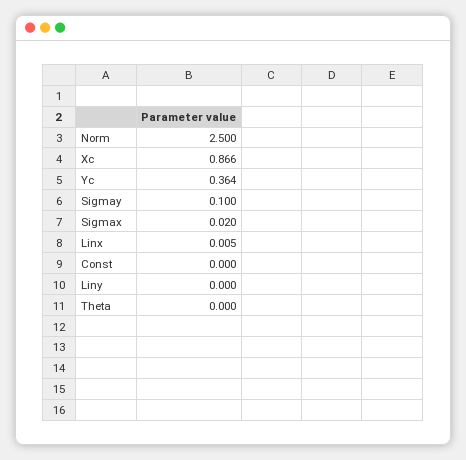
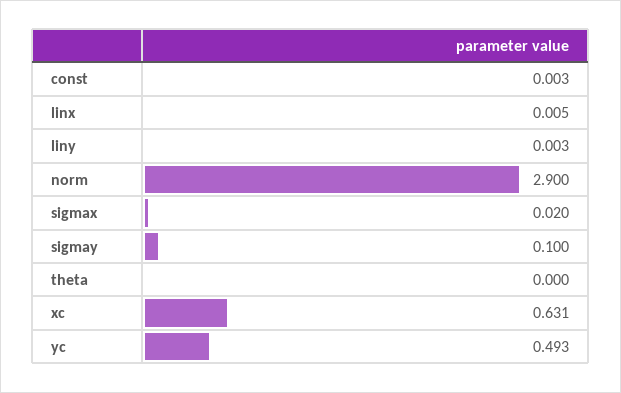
  {
-   "Norm": 2.5,
+   "Norm": 2.9,
-   "Xc": 0.866,
+   "Xc": 0.631,
-   "Yc": 0.364,
+   "Yc": 0.493,
    "Sigmay": 0.1,
    "Sigmax": 0.02,
    "Linx": 0.005,
-   "Const": 0,
+   "Const": 0.003,
-   "Liny": 0,
+   "Liny": 0.003,
    "Theta": 0
  }

